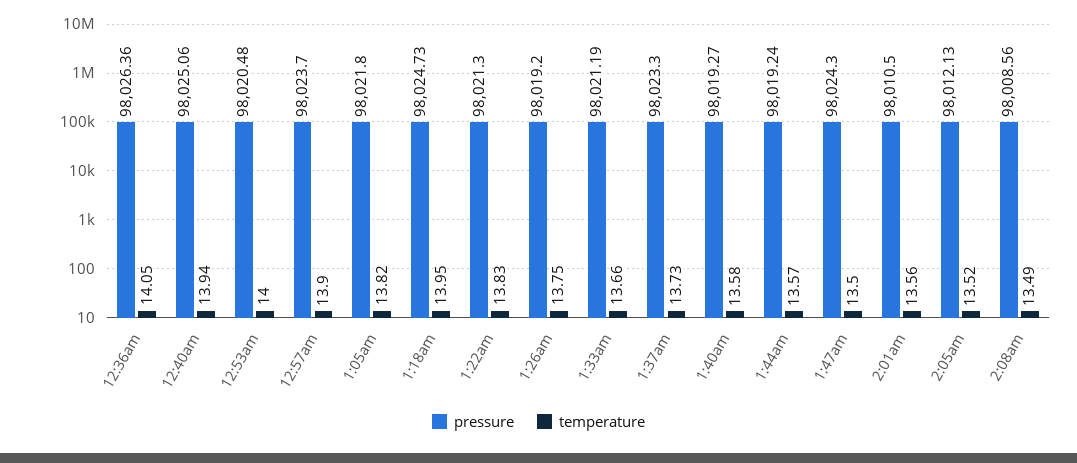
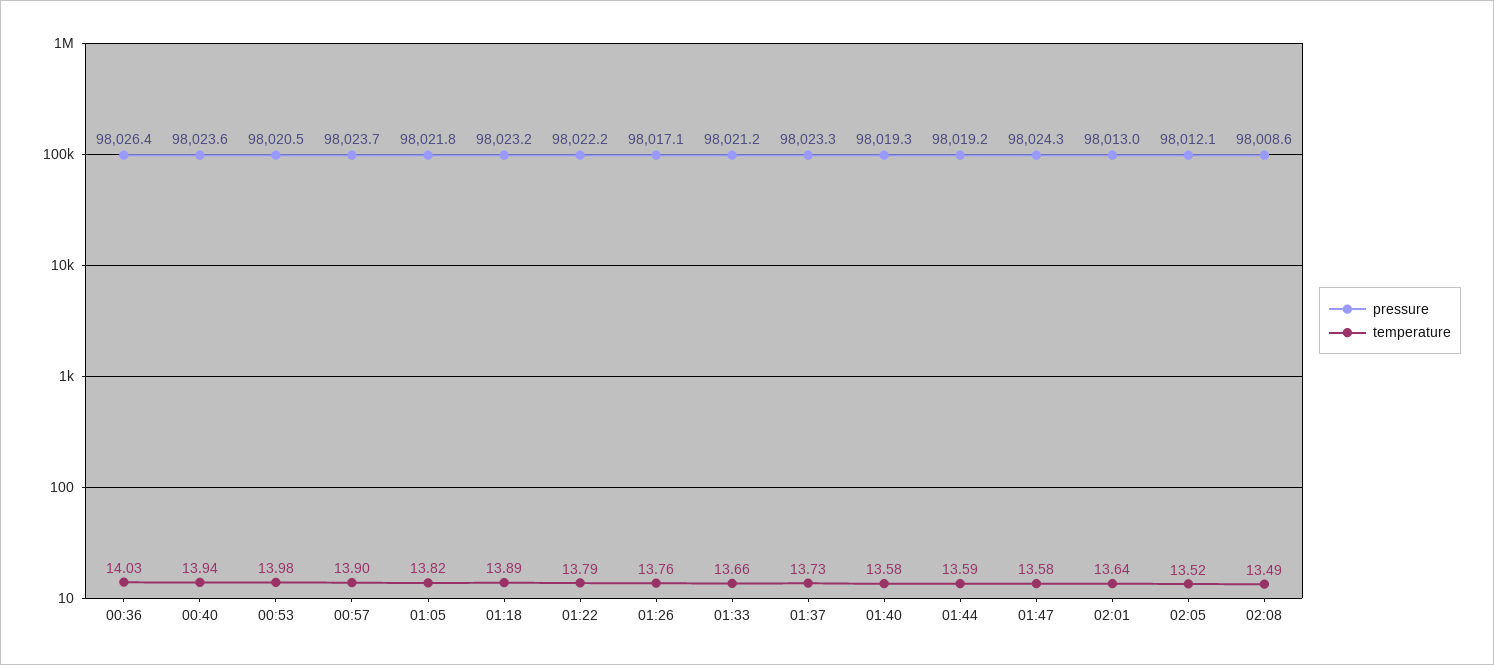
  {
    "pressure": {
      "12:36am": 98026.36,
-     "12:40am": 98025.06,
+     "12:40am": 98023.6,
      "12:53am": 98020.48,
      "12:57am": 98023.7,
      "1:05am": 98021.8,
-     "1:18am": 98024.73,
+     "1:18am": 98023.2,
-     "1:22am": 98021.3,
+     "1:22am": 98022.2,
-     "1:26am": 98019.2,
+     "1:26am": 98017.1,
      "1:33am": 98021.19,
      "1:37am": 98023.3,
      "1:40am": 98019.27,
      "1:44am": 98019.24,
      "1:47am": 98024.3,
-     "2:01am": 98010.5,
+     "2:01am": 98013,
      "2:05am": 98012.13,
      "2:08am": 98008.56
    },
    "temperature": {
-     "12:36am": 14.05,
+     "12:36am": 14.03,
      "12:40am": 13.94,
-     "12:53am": 14,
+     "12:53am": 13.98,
      "12:57am": 13.9,
      "1:05am": 13.82,
-     "1:18am": 13.95,
+     "1:18am": 13.89,
-     "1:22am": 13.83,
+     "1:22am": 13.79,
-     "1:26am": 13.75,
+     "1:26am": 13.76,
      "1:33am": 13.66,
      "1:37am": 13.73,
      "1:40am": 13.58,
-     "1:44am": 13.57,
+     "1:44am": 13.59,
-     "1:47am": 13.5,
+     "1:47am": 13.58,
-     "2:01am": 13.56,
+     "2:01am": 13.64,
      "2:05am": 13.52,
      "2:08am": 13.49
    }
  }

